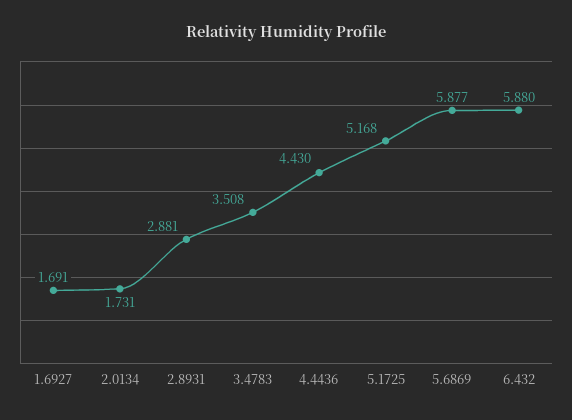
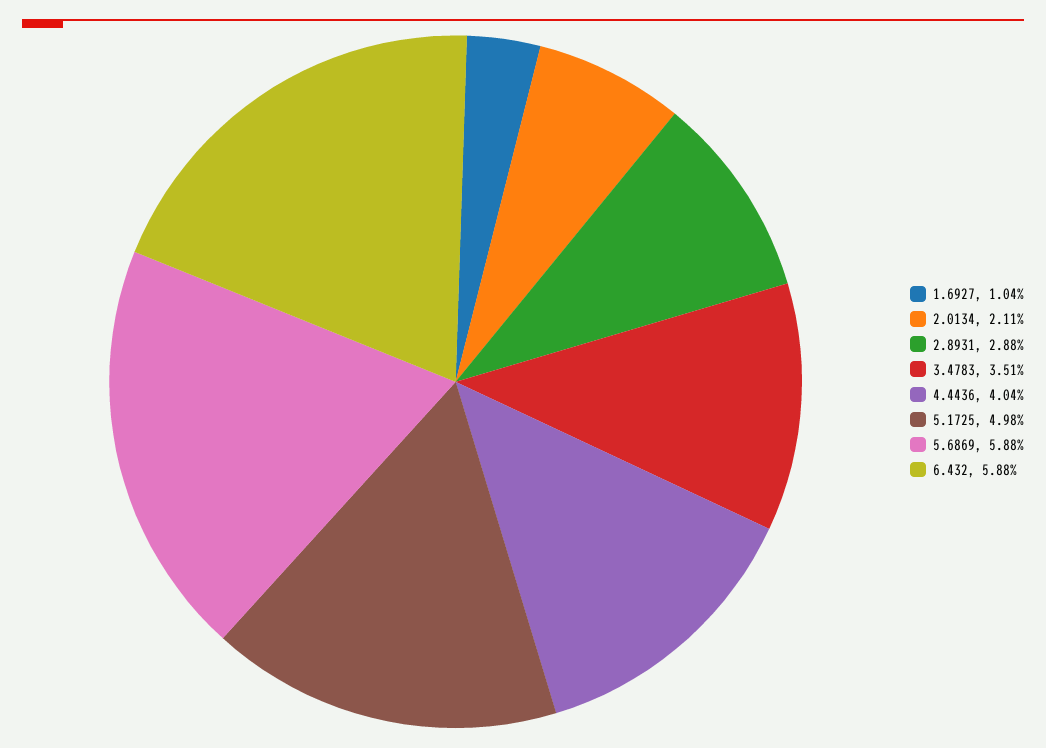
  {
-   "1.6927": 1.691,
+   "1.6927": 1.04,
-   "2.0134": 1.731,
+   "2.0134": 2.11,
    "2.8931": 2.881,
    "3.4783": 3.508,
-   "4.4436": 4.43,
+   "4.4436": 4.04,
-   "5.1725": 5.168,
+   "5.1725": 4.98,
    "5.6869": 5.877,
    "6.432": 5.88
  }

